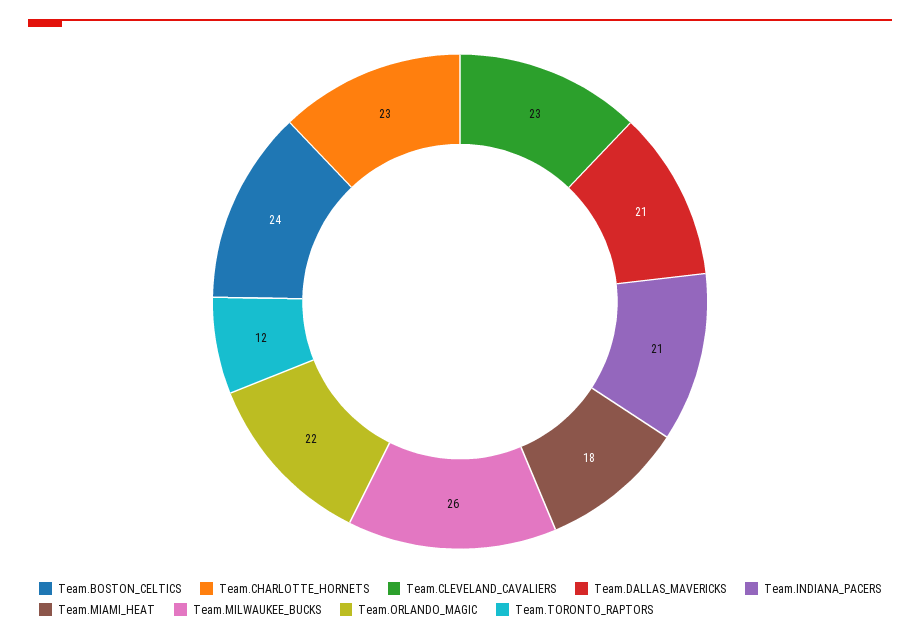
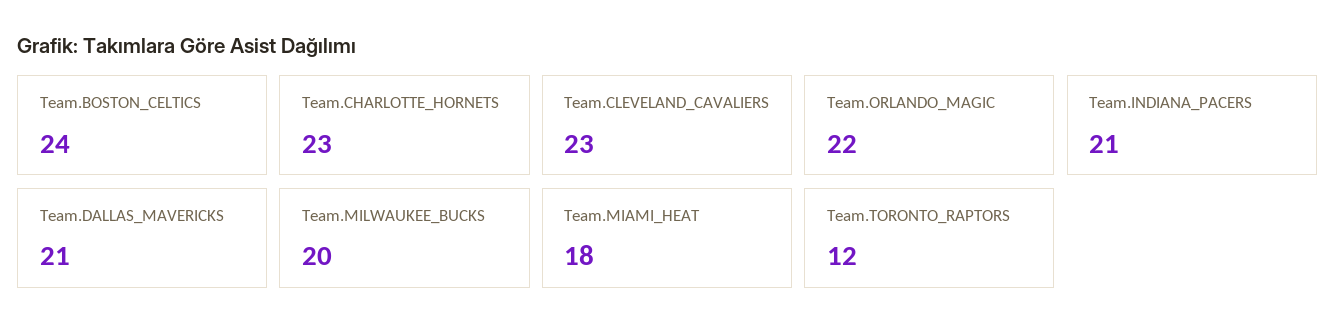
  {
    "Team.BOSTON_CELTICS": 24,
    "Team.CHARLOTTE_HORNETS": 23,
    "Team.CLEVELAND_CAVALIERS": 23,
    "Team.DALLAS_MAVERICKS": 21,
    "Team.INDIANA_PACERS": 21,
    "Team.MIAMI_HEAT": 18,
-   "Team.MILWAUKEE_BUCKS": 26,
+   "Team.MILWAUKEE_BUCKS": 20,
    "Team.ORLANDO_MAGIC": 22,
    "Team.TORONTO_RAPTORS": 12
  }

